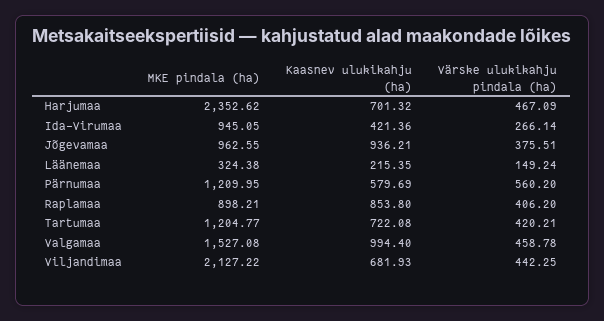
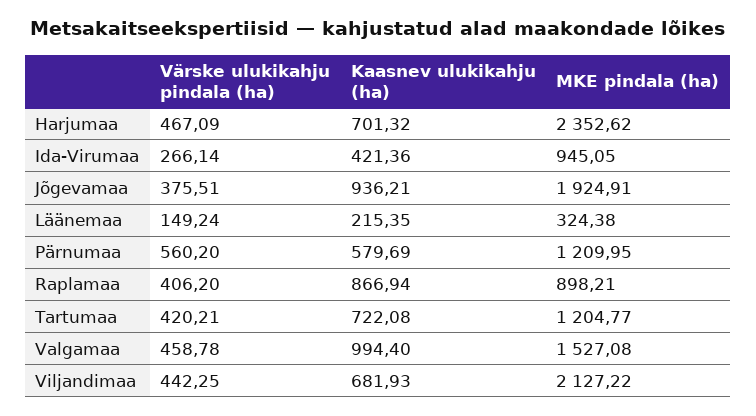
  {
    "MKE pindala (ha)": {
      "Harjumaa": 2352.62,
      "Ida-Virumaa": 945.05,
-     "Jõgevamaa": 962.55,
+     "Jõgevamaa": 1924.91,
      "Läänemaa": 324.38,
      "Pärnumaa": 1209.95,
      "Raplamaa": 898.21,
      "Tartumaa": 1204.77,
      "Valgamaa": 1527.08,
      "Viljandimaa": 2127.22
    },
    "Kaasnev ulukikahju (ha)": {
      "Harjumaa": 701.32,
      "Ida-Virumaa": 421.36,
      "Jõgevamaa": 936.21,
      "Läänemaa": 215.35,
      "Pärnumaa": 579.69,
-     "Raplamaa": 853.8,
+     "Raplamaa": 866.94,
      "Tartumaa": 722.08,
      "Valgamaa": 994.4,
      "Viljandimaa": 681.93
    },
    "Värske ulukikahju pindala (ha)": {
      "Harjumaa": 467.09,
      "Ida-Virumaa": 266.14,
      "Jõgevamaa": 375.51,
      "Läänemaa": 149.24,
      "Pärnumaa": 560.2,
      "Raplamaa": 406.2,
      "Tartumaa": 420.21,
      "Valgamaa": 458.78,
      "Viljandimaa": 442.25
    }
  }

